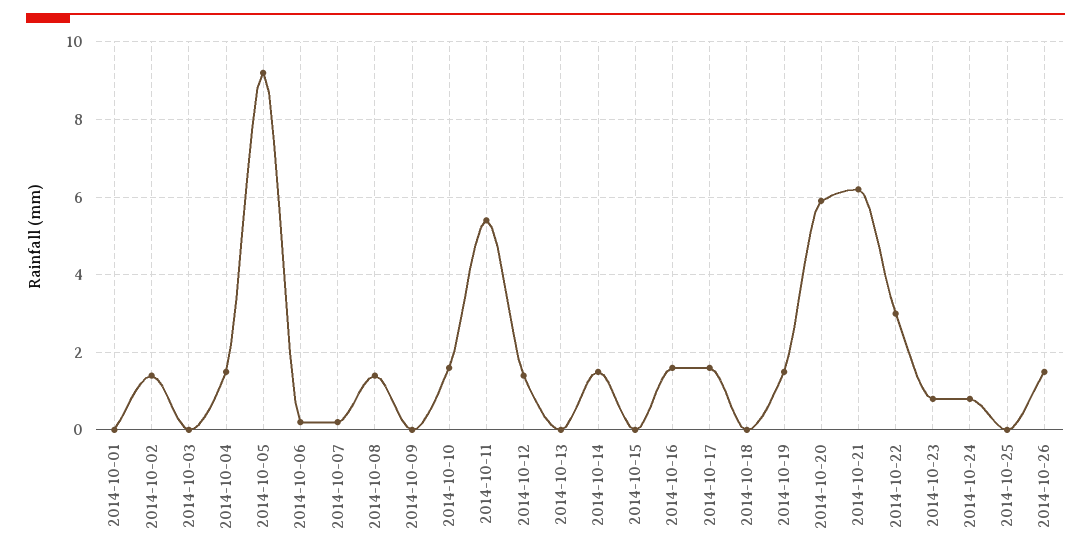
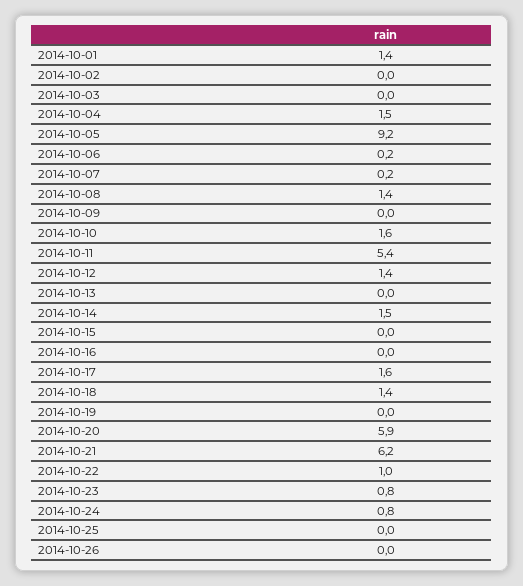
  {
-   "2014-10-01": 0,
+   "2014-10-01": 1.4,
-   "2014-10-02": 1.5,
+   "2014-10-02": 0,
    "2014-10-03": 0,
    "2014-10-04": 1.5,
    "2014-10-05": 9.2,
    "2014-10-06": 0.2,
    "2014-10-07": 0.2,
    "2014-10-08": 1.4,
    "2014-10-09": 0,
    "2014-10-10": 1.6,
    "2014-10-11": 5.4,
    "2014-10-12": 1.4,
    "2014-10-13": 0,
    "2014-10-14": 1.5,
    "2014-10-15": 0,
-   "2014-10-16": 1.5,
+   "2014-10-16": 0,
    "2014-10-17": 1.6,
-   "2014-10-18": 0,
+   "2014-10-18": 1.4,
-   "2014-10-19": 1.5,
+   "2014-10-19": 0,
    "2014-10-20": 5.9,
    "2014-10-21": 6.2,
-   "2014-10-22": 3,
+   "2014-10-22": 1,
    "2014-10-23": 0.8,
    "2014-10-24": 0.8,
    "2014-10-25": 0,
-   "2014-10-26": 1.5
+   "2014-10-26": 0
  }

